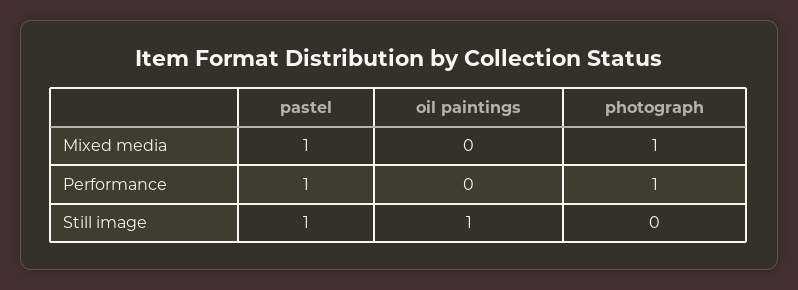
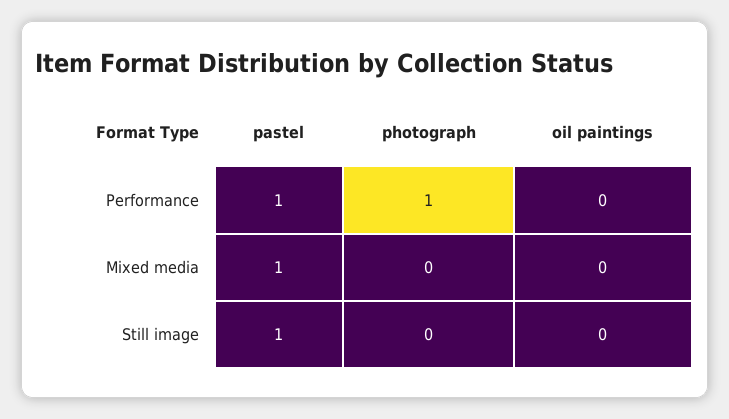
  {
    "pastel": {
      "Mixed media": 1,
      "Performance": 1,
      "Still image": 1
    },
    "oil paintings": {
      "Mixed media": 0,
      "Performance": 0,
-     "Still image": 1
+     "Still image": 0
    },
    "photograph": {
-     "Mixed media": 1,
+     "Mixed media": 0,
      "Performance": 1,
      "Still image": 0
    }
  }

